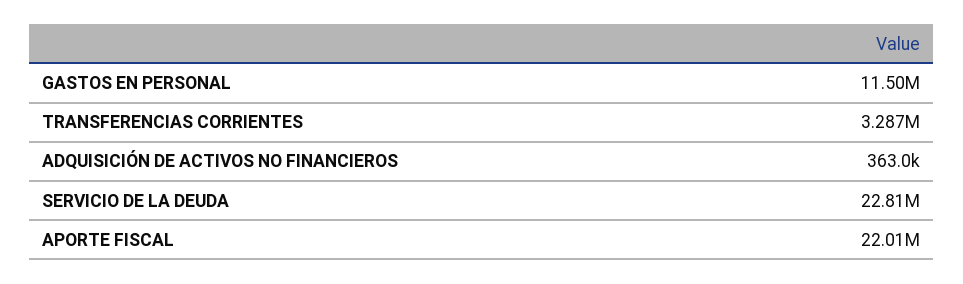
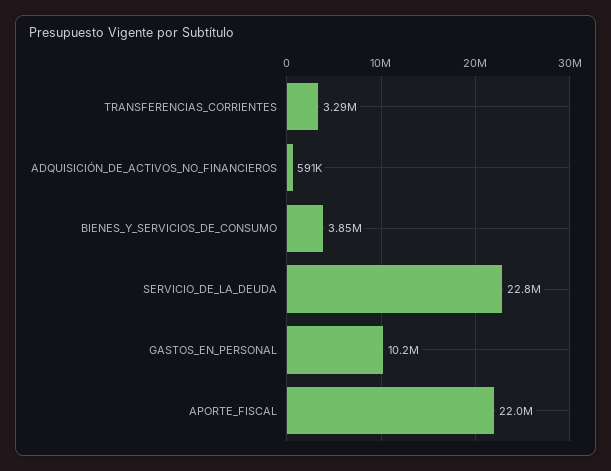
  {
-   "GASTOS EN PERSONAL": 11500000,
+   "GASTOS EN PERSONAL": 10200000,
    "TRANSFERENCIAS CORRIENTES": 3287000,
-   "ADQUISICIÓN DE ACTIVOS NO FINANCIEROS": 363000,
+   "ADQUISICIÓN DE ACTIVOS NO FINANCIEROS": 591000,
    "SERVICIO DE LA DEUDA": 22810000,
-   "APORTE FISCAL": 22010000
+   "APORTE FISCAL": 22010000,
+   "BIENES_Y_SERVICIOS_DE_CONSUMO": 3850000
  }

